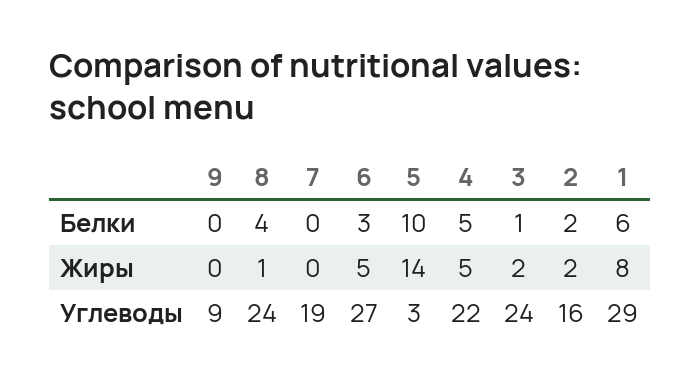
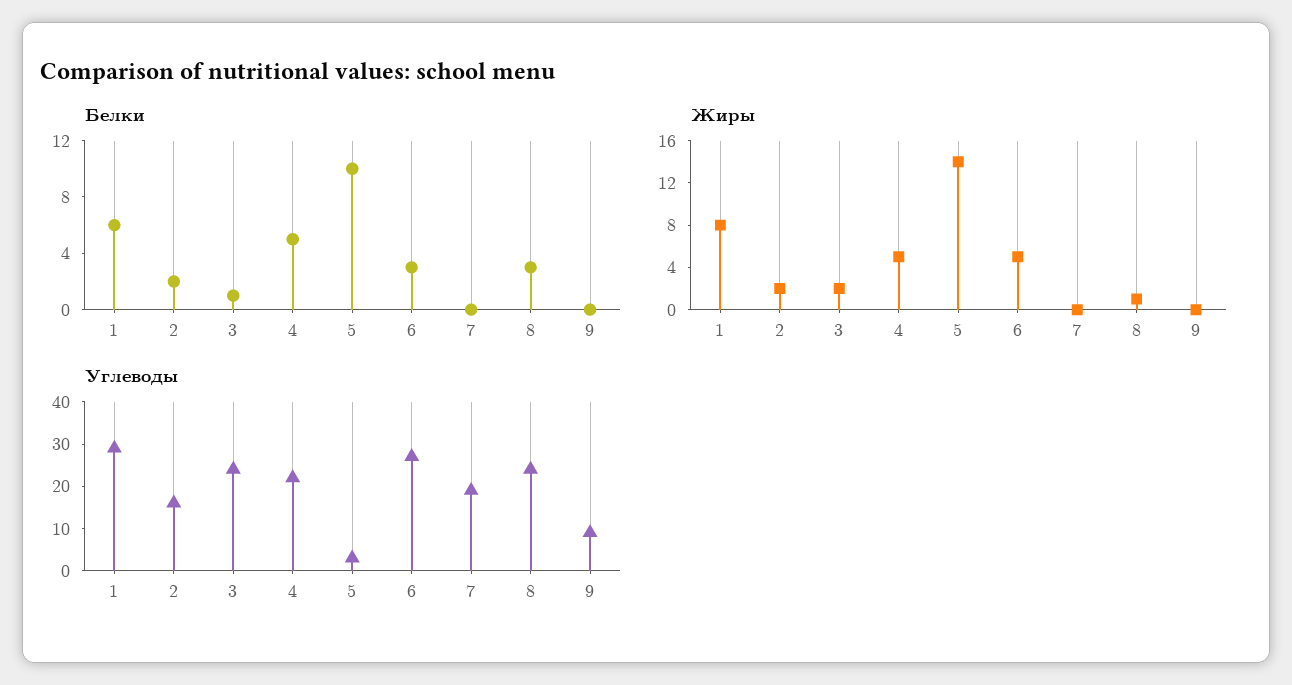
  {
    "Белки": {
      "9": 0,
-     "8": 4,
+     "8": 3,
      "7": 0,
      "6": 3,
      "5": 10,
      "4": 5,
      "3": 1,
      "2": 2,
      "1": 6
    },
    "Жиры": {
      "9": 0,
      "8": 1,
      "7": 0,
      "6": 5,
      "5": 14,
      "4": 5,
      "3": 2,
      "2": 2,
      "1": 8
    },
    "Углеводы": {
      "9": 9,
      "8": 24,
      "7": 19,
      "6": 27,
      "5": 3,
      "4": 22,
      "3": 24,
      "2": 16,
      "1": 29
    }
  }

